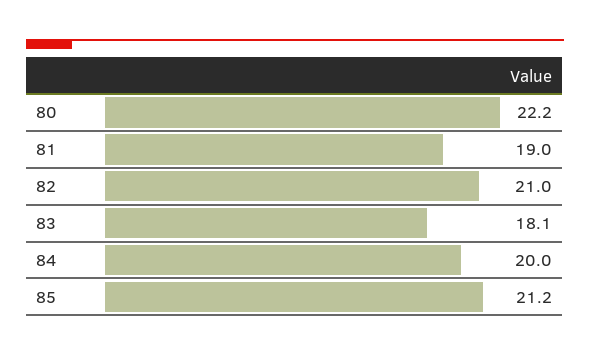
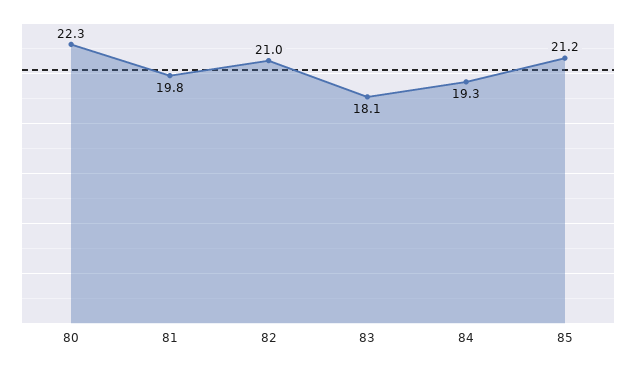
  {
-   "80": 22.2,
+   "80": 22.3,
-   "81": 19,
+   "81": 19.8,
    "82": 21,
    "83": 18.1,
-   "84": 20,
+   "84": 19.3,
    "85": 21.2
  }

